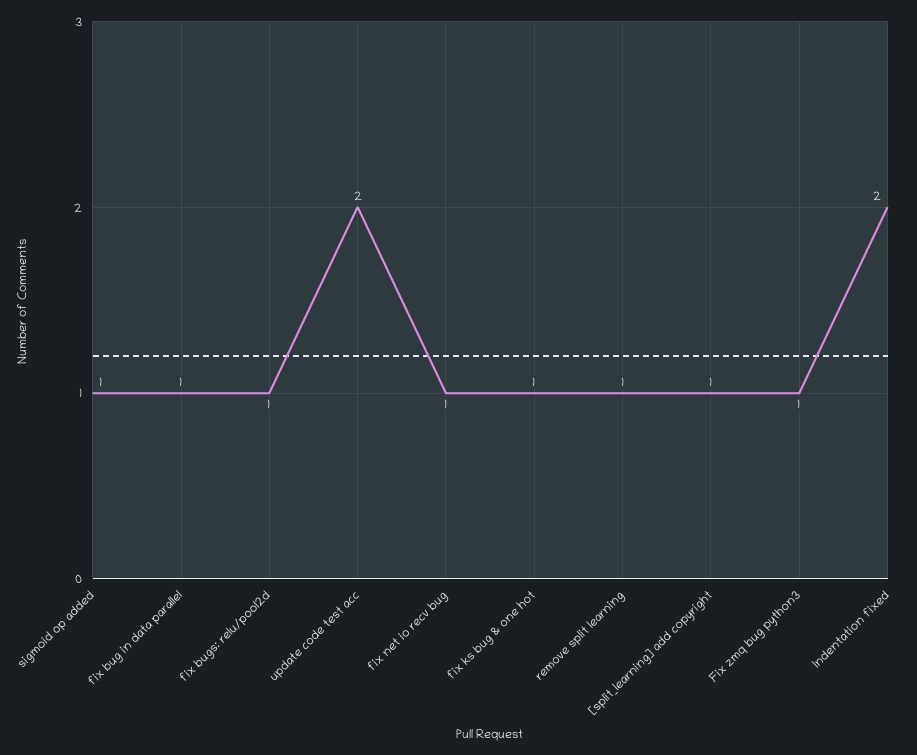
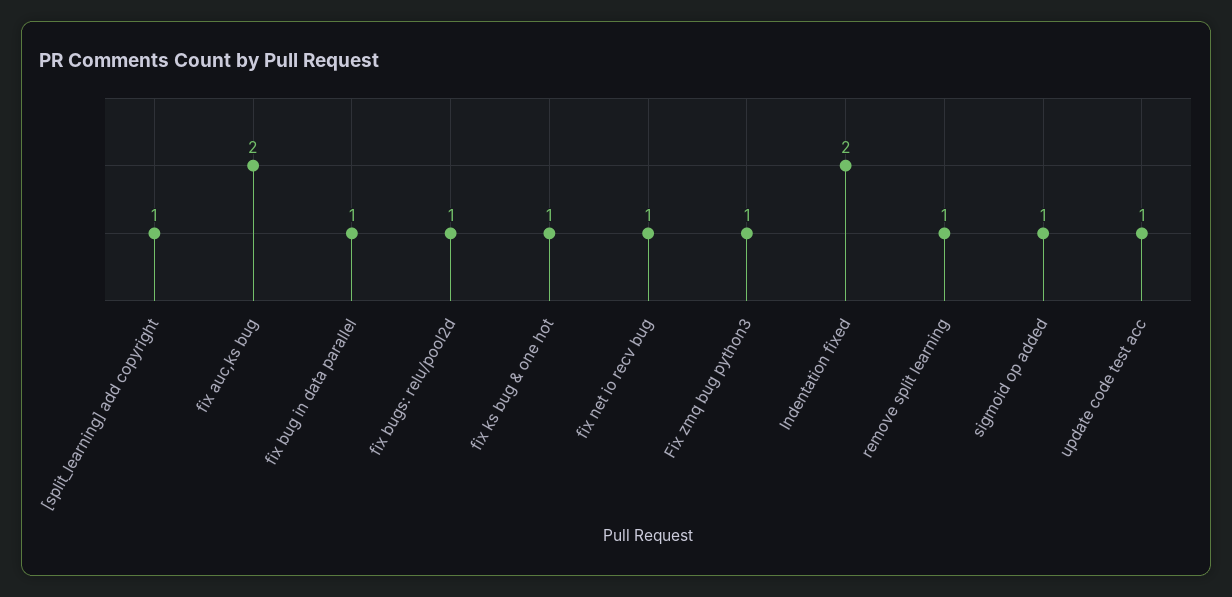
  {
    "sigmoid op added": 1,
    "fix bug in data parallel": 1,
    "fix bugs: relu/pool2d": 1,
-   "update code test acc": 2,
+   "update code test acc": 1,
    "fix net io recv bug": 1,
    "fix ks bug & one hot": 1,
    "remove split learning": 1,
    "[split_learning] add copyright": 1,
    "Fix zmq bug python3": 1,
-   "Indentation fixed": 2
+   "Indentation fixed": 2,
+   "fix auc,ks bug": 2
  }

